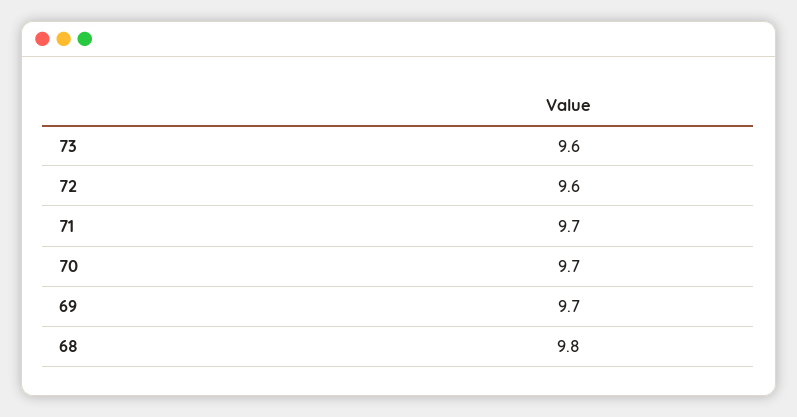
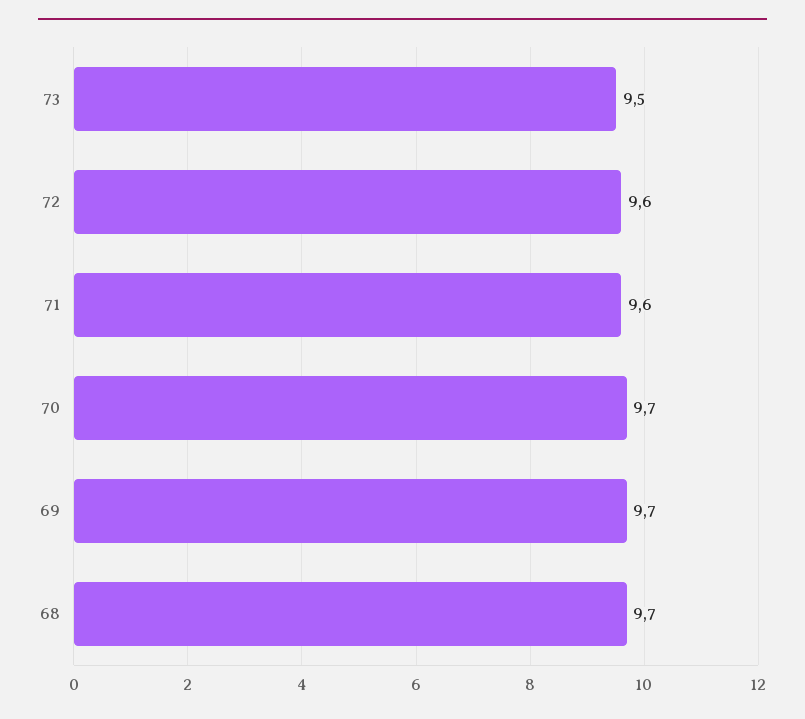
  {
-   "73": 9.6,
+   "73": 9.5,
    "72": 9.6,
-   "71": 9.7,
+   "71": 9.6,
    "70": 9.7,
    "69": 9.7,
-   "68": 9.8
+   "68": 9.7
  }

